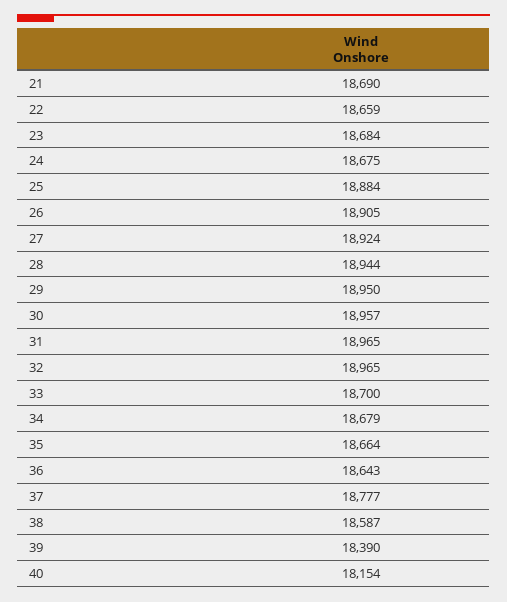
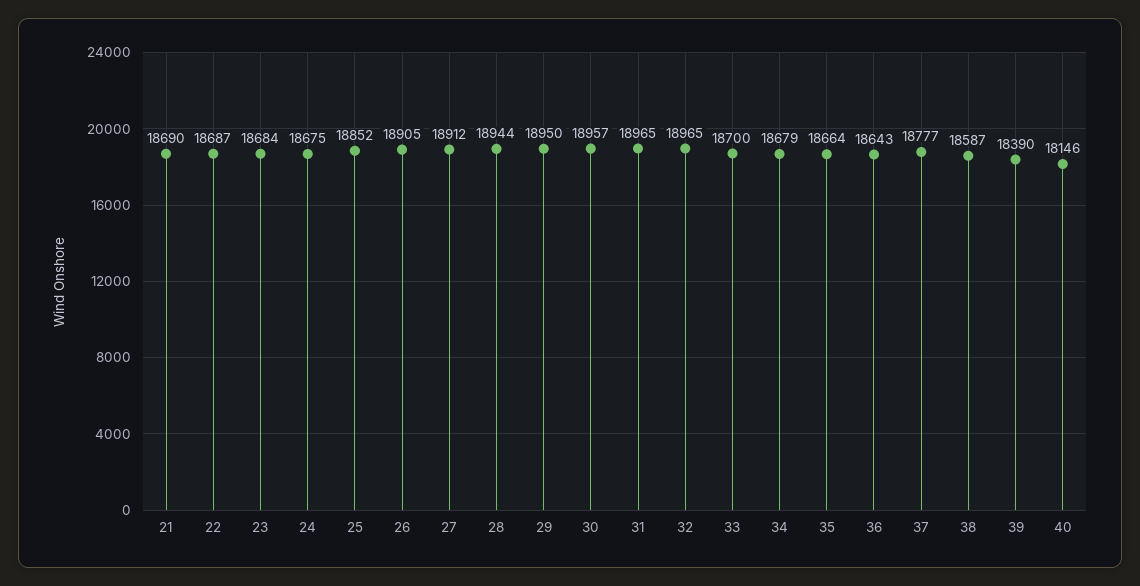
  {
    "21": 18690,
-   "22": 18659,
+   "22": 18687,
    "23": 18684,
    "24": 18675,
-   "25": 18884,
+   "25": 18852,
    "26": 18905,
-   "27": 18924,
+   "27": 18912,
    "28": 18944,
    "29": 18950,
    "30": 18957,
    "31": 18965,
    "32": 18965,
    "33": 18700,
    "34": 18679,
    "35": 18664,
    "36": 18643,
    "37": 18777,
    "38": 18587,
    "39": 18390,
-   "40": 18154
+   "40": 18146
  }

